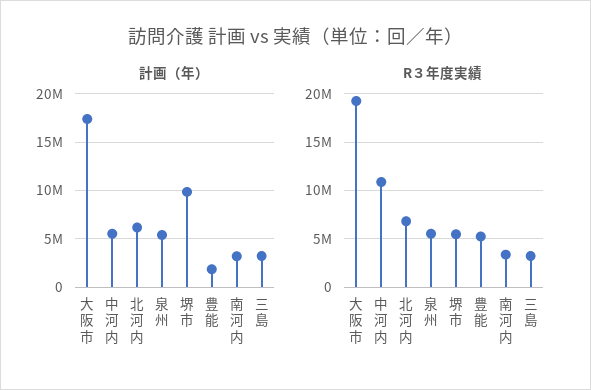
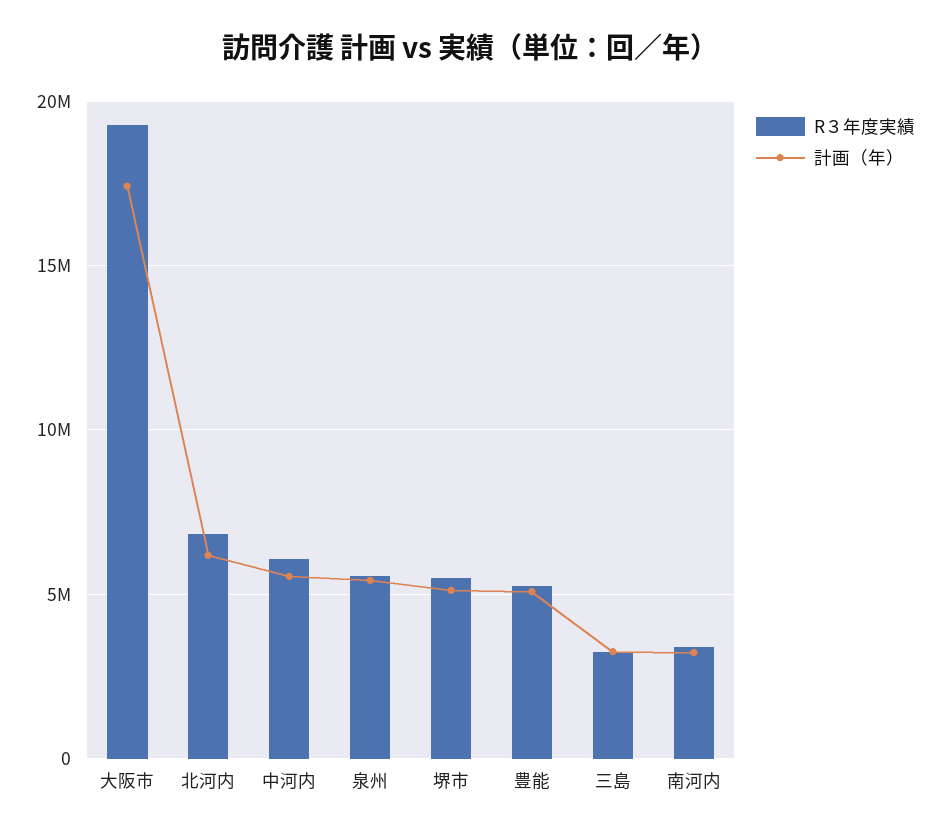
  {
    "計画（年）": {
      "大阪市": 17500000,
      "中河内": 5500000,
      "北河内": 6000000,
      "泉州": 5500000,
-     "堺市": 10000000,
+     "堺市": 5000000,
-     "豊能": 2000000,
+     "豊能": 5000000,
      "南河内": 3000000,
      "三島": 3000000
    },
    "R３年度実績": {
      "大阪市": 19500000,
-     "中河内": 11000000,
+     "中河内": 6000000,
      "北河内": 7000000,
      "泉州": 5500000,
      "堺市": 5500000,
      "豊能": 5500000,
      "南河内": 3500000,
      "三島": 3000000
    }
  }

